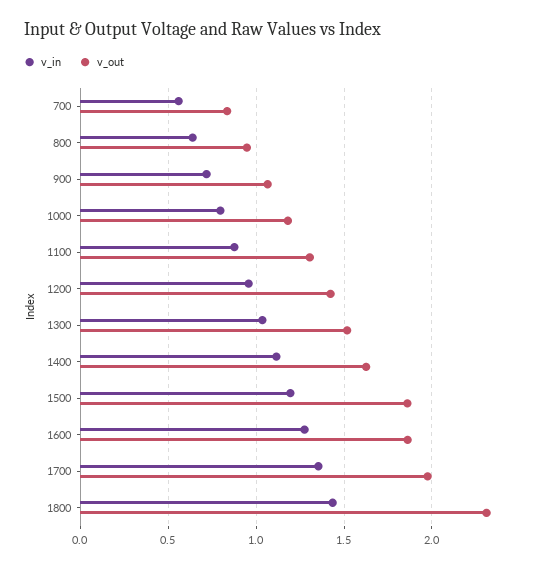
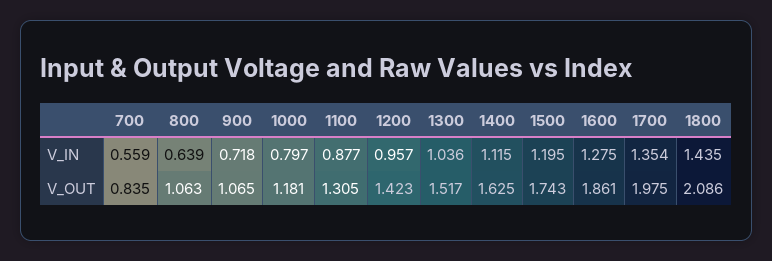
  {
    "v_in": {
      "700": 0.559,
      "800": 0.639,
      "900": 0.718,
      "1000": 0.797,
      "1100": 0.877,
      "1200": 0.957,
      "1300": 1.036,
      "1400": 1.115,
      "1500": 1.195,
      "1600": 1.275,
      "1700": 1.354,
      "1800": 1.435
    },
    "v_out": {
      "700": 0.835,
-     "800": 0.95,
+     "800": 1.063,
      "900": 1.065,
      "1000": 1.181,
      "1100": 1.305,
      "1200": 1.423,
      "1300": 1.517,
      "1400": 1.625,
-     "1500": 1.85,
+     "1500": 1.743,
      "1600": 1.861,
      "1700": 1.975,
-     "1800": 2.3
+     "1800": 2.086
    }
  }

